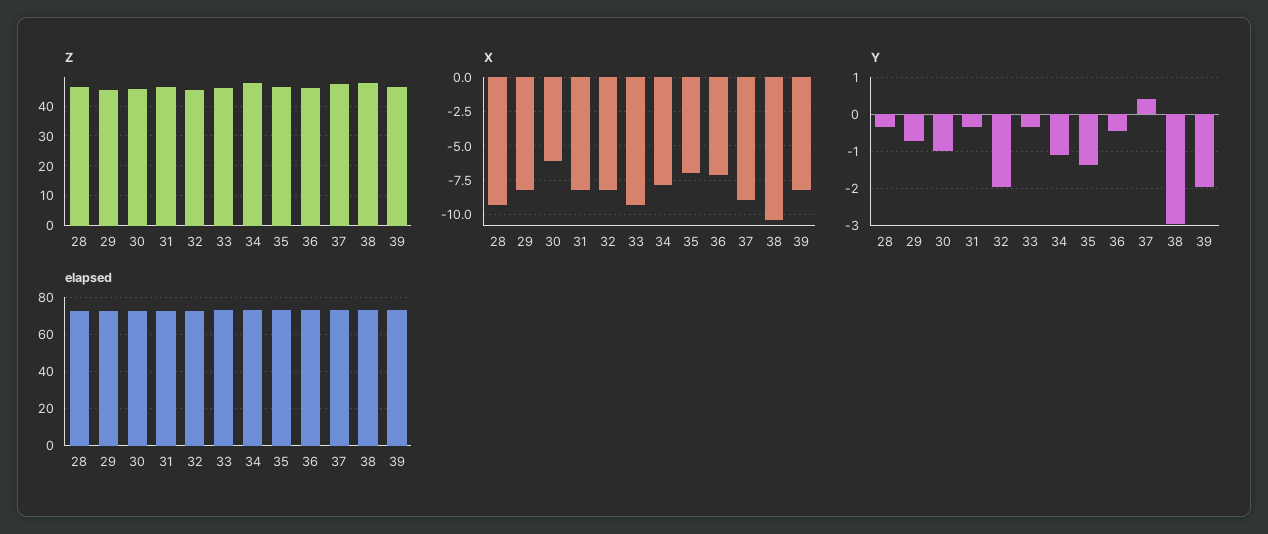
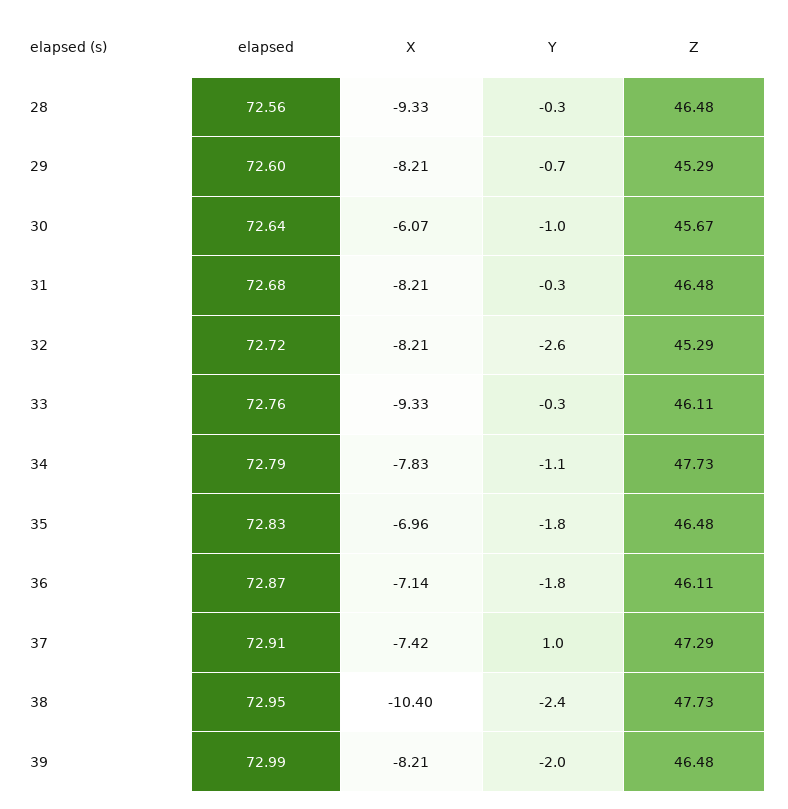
  {
    "Z": {
      "28": 46.48,
      "29": 45.29,
      "30": 45.67,
      "31": 46.48,
      "32": 45.29,
      "33": 46.11,
      "34": 47.73,
      "35": 46.48,
      "36": 46.11,
      "37": 47.29,
      "38": 47.73,
      "39": 46.48
    },
    "X": {
      "28": -9.33,
      "29": -8.21,
      "30": -6.07,
      "31": -8.21,
      "32": -8.21,
      "33": -9.33,
      "34": -7.83,
      "35": -6.96,
      "36": -7.14,
-     "37": -9,
+     "37": -7.42,
      "38": -10.4,
      "39": -8.21
    },
    "Y": {
      "28": -0.3,
      "29": -0.7,
      "30": -1,
      "31": -0.3,
-     "32": -2,
+     "32": -2.6,
      "33": -0.3,
      "34": -1.1,
-     "35": -1.4,
+     "35": -1.8,
-     "36": -0.4,
+     "36": -1.8,
-     "37": 0.4,
+     "37": 1,
-     "38": -3,
+     "38": -2.4,
      "39": -2
    },
    "elapsed": {
      "28": 72.56,
      "29": 72.6,
      "30": 72.64,
      "31": 72.68,
      "32": 72.72,
      "33": 72.76,
      "34": 72.79,
      "35": 72.83,
      "36": 72.87,
      "37": 72.91,
      "38": 72.95,
      "39": 72.99
    }
  }

